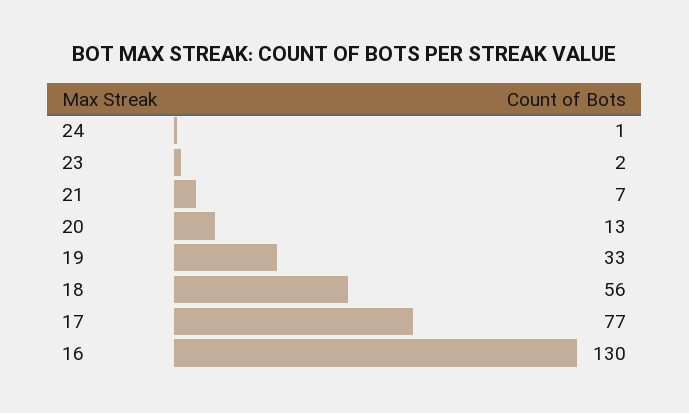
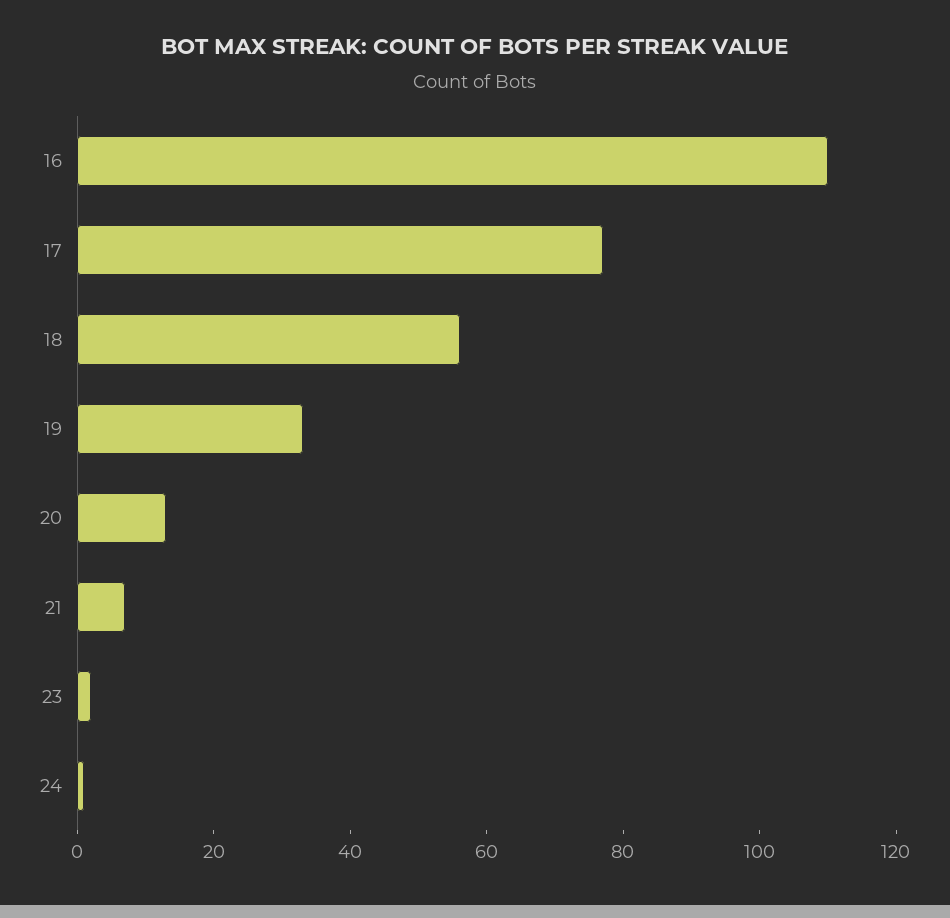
  {
    "24": 1,
    "23": 2,
    "21": 7,
    "20": 13,
    "19": 33,
    "18": 56,
    "17": 77,
-   "16": 130
+   "16": 110
  }

